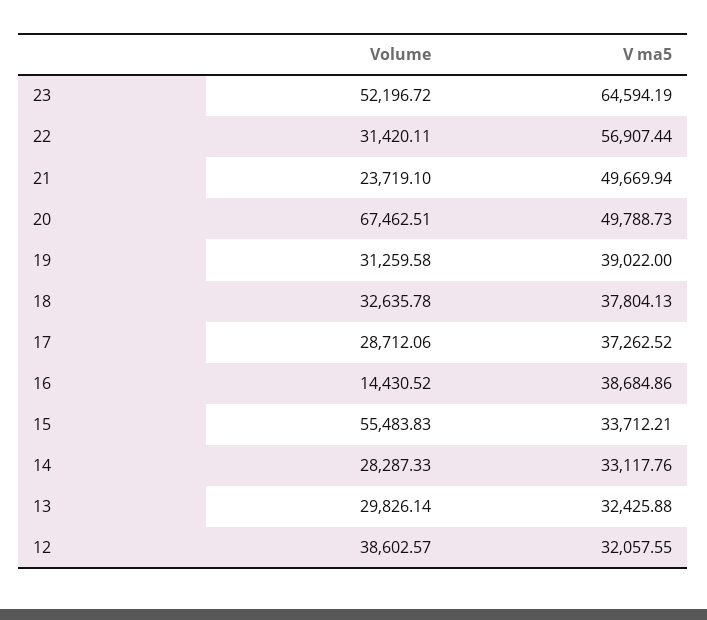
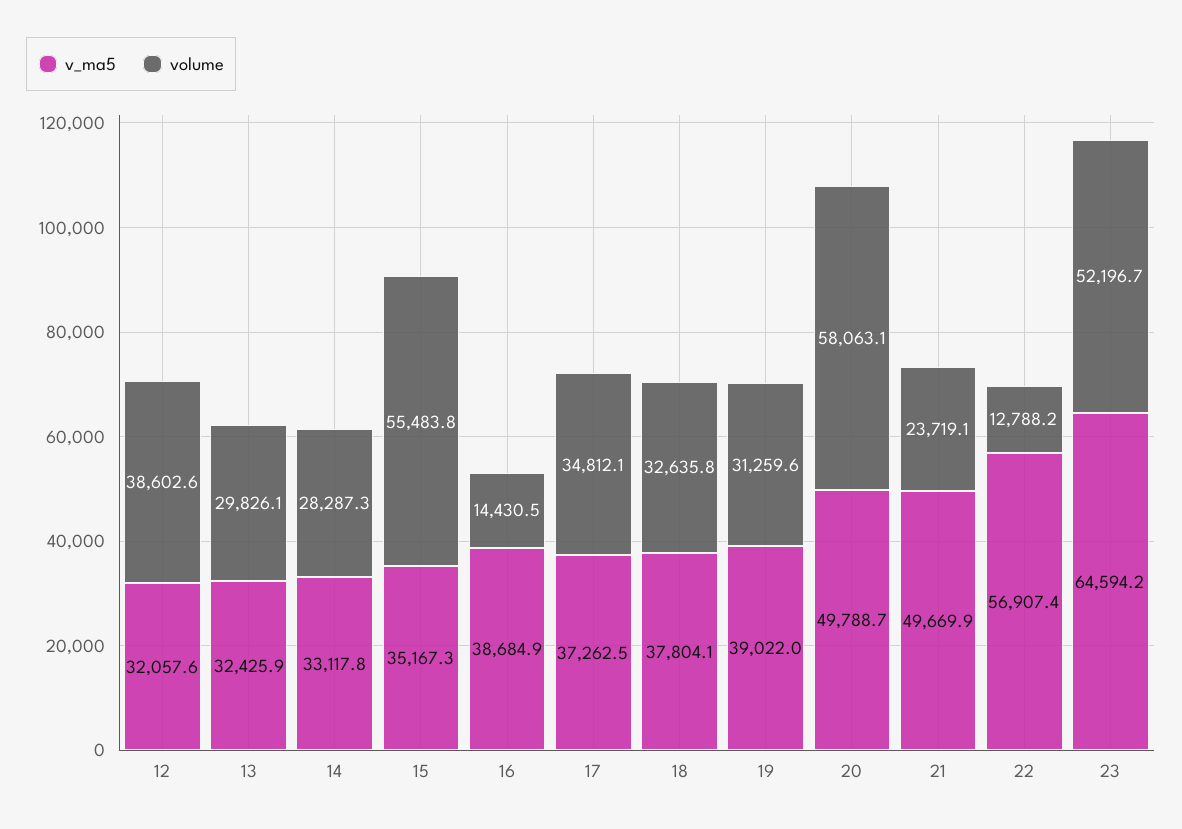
  {
    "Volume": {
      "23": 52196.72,
-     "22": 31420.11,
+     "22": 12788.2,
      "21": 23719.1,
-     "20": 67462.51,
+     "20": 58063.1,
      "19": 31259.58,
      "18": 32635.78,
-     "17": 28712.06,
+     "17": 34812.1,
      "16": 14430.52,
      "15": 55483.83,
      "14": 28287.33,
      "13": 29826.14,
      "12": 38602.57
    },
    "V ma5": {
      "23": 64594.19,
      "22": 56907.44,
      "21": 49669.94,
      "20": 49788.73,
      "19": 39022,
      "18": 37804.13,
      "17": 37262.52,
      "16": 38684.86,
-     "15": 33712.21,
+     "15": 35167.3,
      "14": 33117.76,
      "13": 32425.88,
      "12": 32057.55
    }
  }

